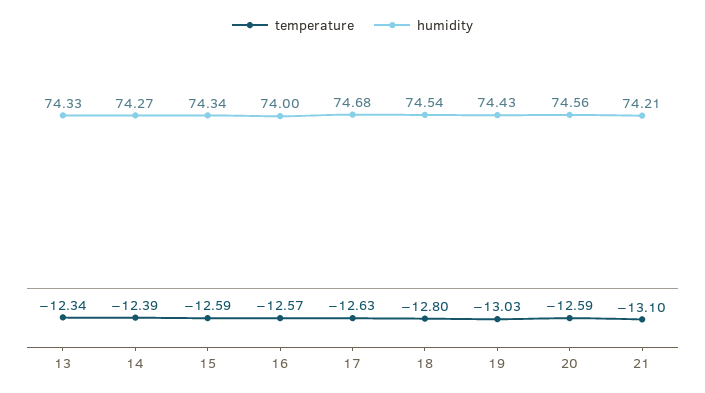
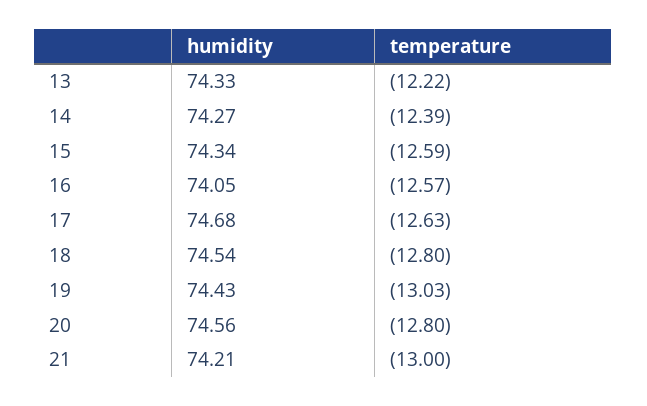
  {
    "temperature": {
-     "13": -12.34,
+     "13": -12.22,
      "14": -12.39,
      "15": -12.59,
      "16": -12.57,
      "17": -12.63,
      "18": -12.8,
      "19": -13.03,
-     "20": -12.59,
+     "20": -12.8,
-     "21": -13.1
+     "21": -13
    },
    "humidity": {
      "13": 74.33,
      "14": 74.27,
      "15": 74.34,
-     "16": 74,
+     "16": 74.05,
      "17": 74.68,
      "18": 74.54,
      "19": 74.43,
      "20": 74.56,
      "21": 74.21
    }
  }

